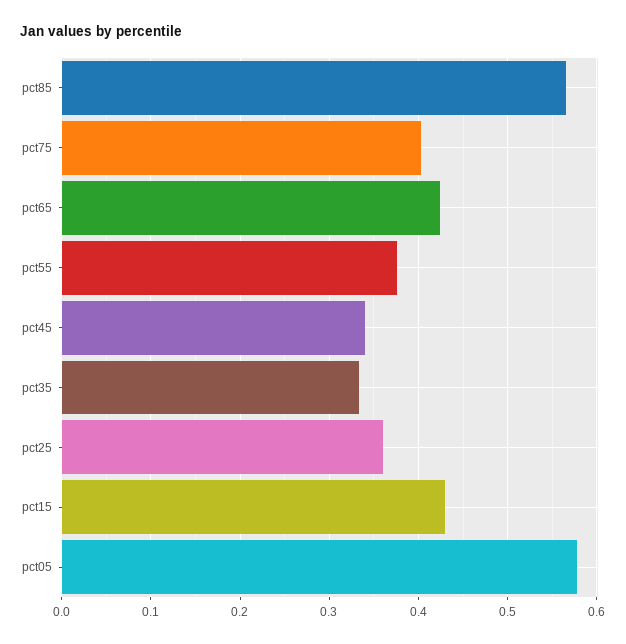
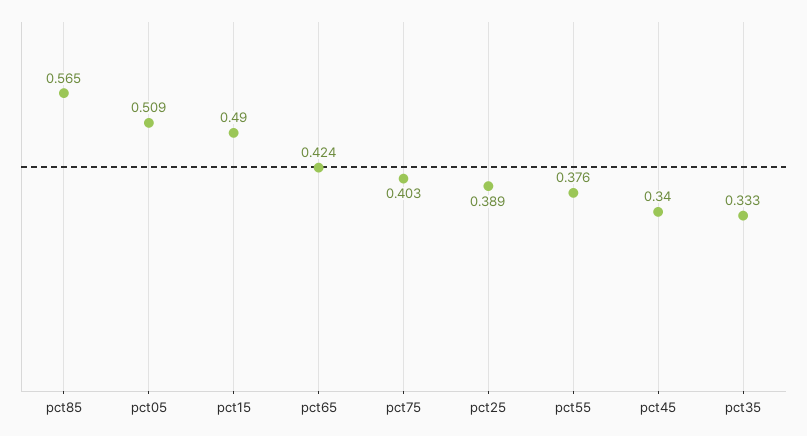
  {
    "pct85": 0.565,
    "pct75": 0.403,
    "pct65": 0.424,
    "pct55": 0.376,
    "pct45": 0.34,
    "pct35": 0.333,
-   "pct25": 0.36,
+   "pct25": 0.389,
-   "pct15": 0.43,
+   "pct15": 0.49,
-   "pct05": 0.58
+   "pct05": 0.509
  }

